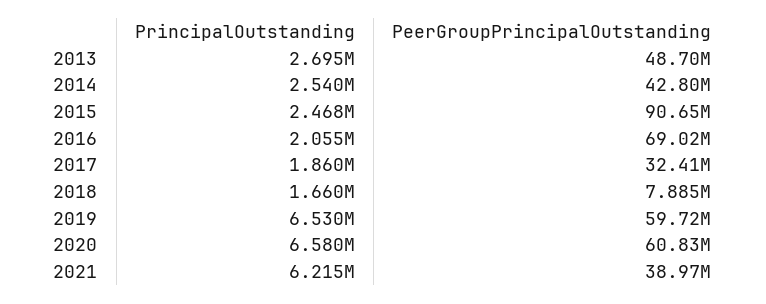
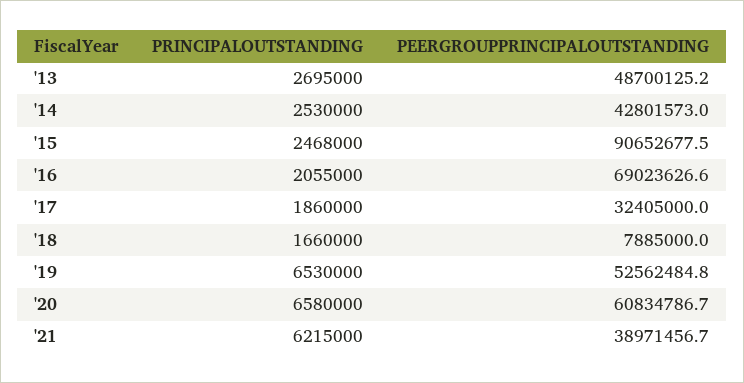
  {
    "PrincipalOutstanding": {
      "2013": 2695000,
-     "2014": 2540000,
+     "2014": 2530000,
      "2015": 2468000,
      "2016": 2055000,
      "2017": 1860000,
      "2018": 1660000,
      "2019": 6530000,
      "2020": 6580000,
      "2021": 6215000
    },
    "PeerGroupPrincipalOutstanding": {
      "2013": 48700125.2,
      "2014": 42801573,
      "2015": 90652677.5,
      "2016": 69023626.6,
      "2017": 32405000,
      "2018": 7885000,
-     "2019": 59720000,
+     "2019": 52562484.8,
      "2020": 60834786.7,
      "2021": 38971456.7
    }
  }

